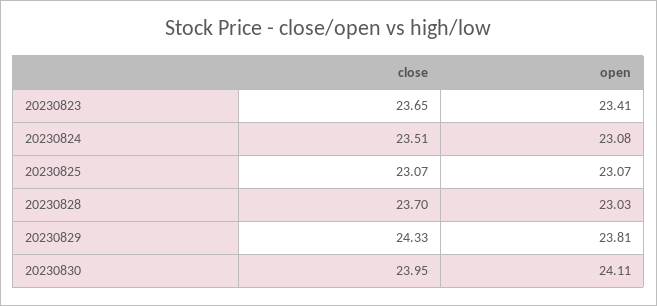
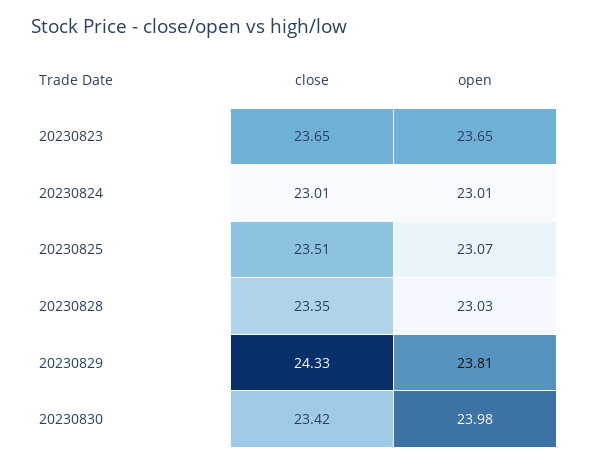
  {
    "close": {
      "20230823": 23.65,
-     "20230824": 23.51,
+     "20230824": 23.01,
-     "20230825": 23.07,
+     "20230825": 23.51,
-     "20230828": 23.7,
+     "20230828": 23.35,
      "20230829": 24.33,
-     "20230830": 23.95
+     "20230830": 23.42
    },
    "open": {
-     "20230823": 23.41,
+     "20230823": 23.65,
-     "20230824": 23.08,
+     "20230824": 23.01,
      "20230825": 23.07,
      "20230828": 23.03,
      "20230829": 23.81,
-     "20230830": 24.11
+     "20230830": 23.98
    }
  }

